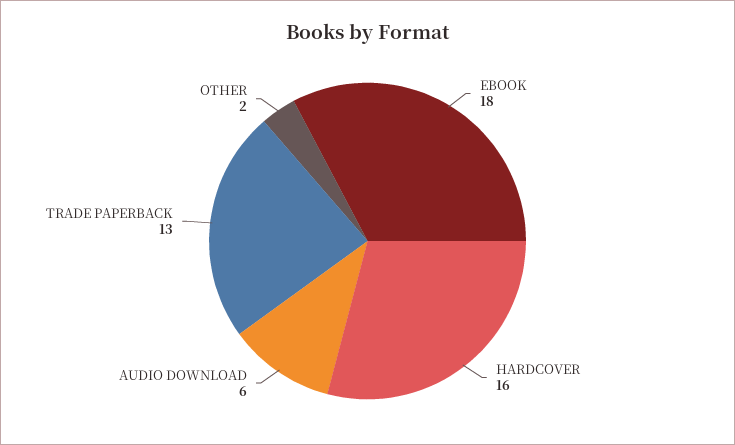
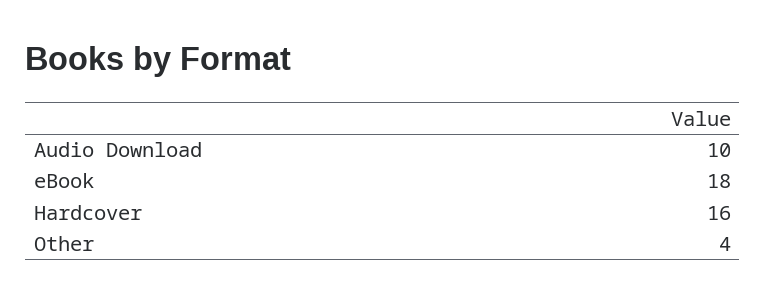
  {
    "EBOOK": 18,
    "HARDCOVER": 16,
-   "AUDIO DOWNLOAD": 6,
+   "AUDIO DOWNLOAD": 10,
-   "TRADE PAPERBACK": 13,
-   "OTHER": 2
+   "OTHER": 4
  }

